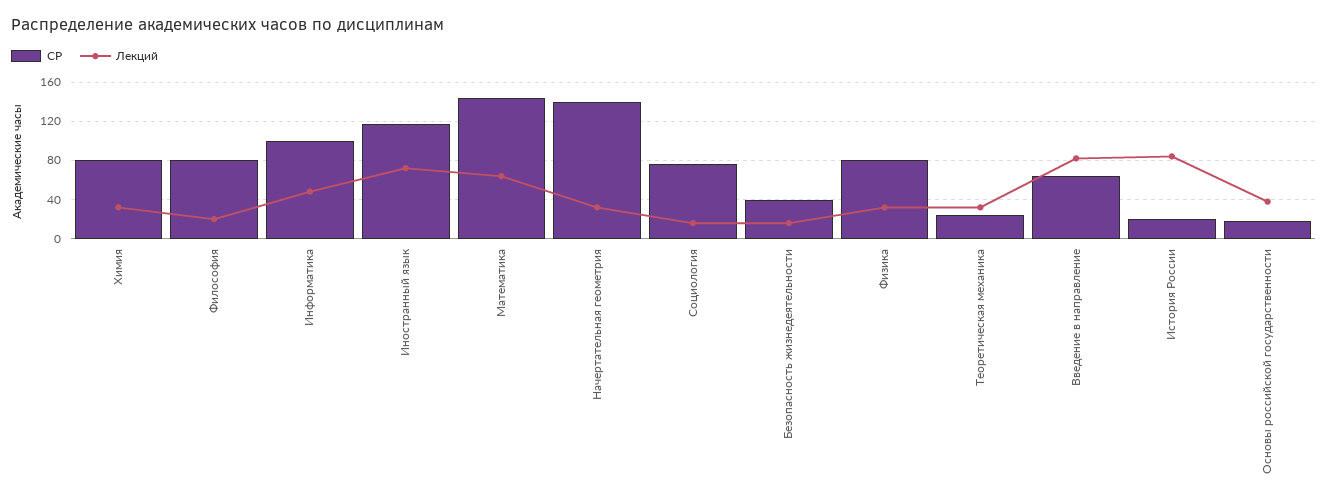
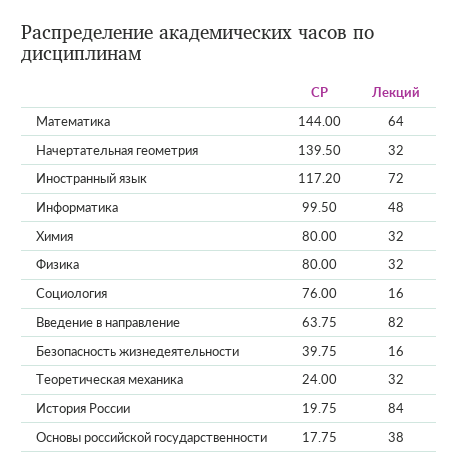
  {
    "СР": {
      "Химия": 80,
-     "Философия": 80,
      "Информатика": 99.5,
      "Иностранный язык": 117.2,
      "Математика": 144,
      "Начертательная геометрия": 139.5,
      "Социология": 76,
      "Безопасность жизнедеятельности": 39.75,
      "Физика": 80,
      "Теоретическая механика": 24,
      "Введение в направление": 63.75,
      "История России": 19.75,
      "Основы российской государственности": 17.75
    },
    "Лекций": {
      "Химия": 32,
-     "Философия": 20,
      "Информатика": 48,
      "Иностранный язык": 72,
      "Математика": 64,
      "Начертательная геометрия": 32,
      "Социология": 16,
      "Безопасность жизнедеятельности": 16,
      "Физика": 32,
      "Теоретическая механика": 32,
      "Введение в направление": 82,
      "История России": 84,
      "Основы российской государственности": 38
    }
  }

